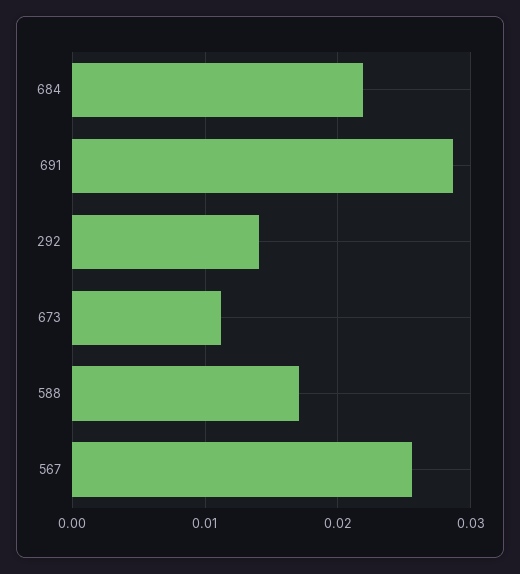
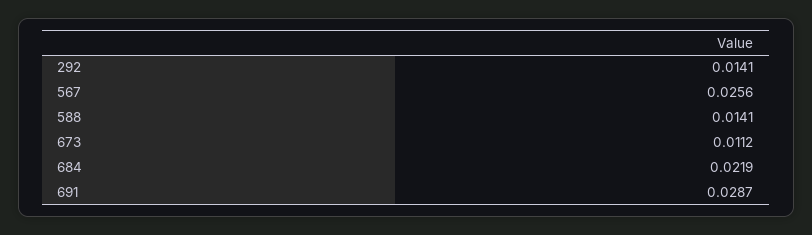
  {
    "684": 0.0219,
    "691": 0.0287,
    "292": 0.0141,
    "673": 0.0112,
-   "588": 0.017,
+   "588": 0.0141,
    "567": 0.0256
  }

